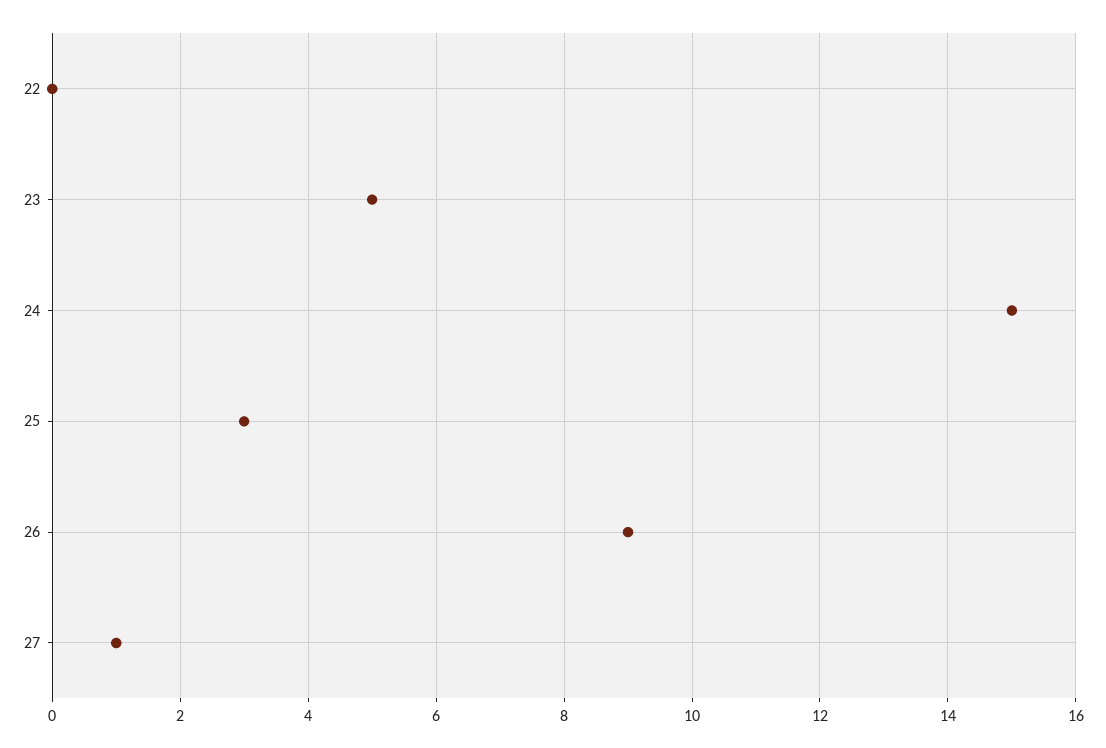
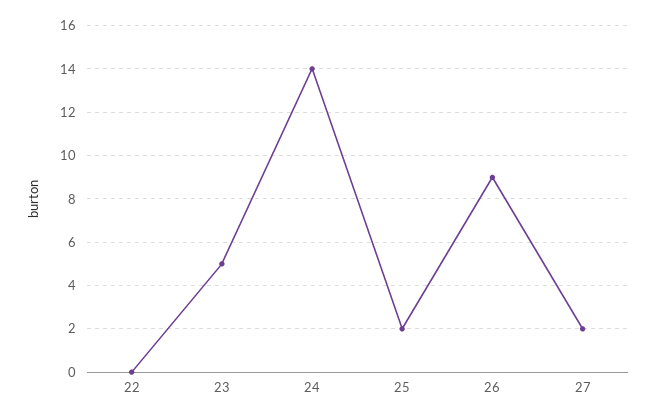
  {
    "22": 0,
    "23": 5,
-   "24": 15,
+   "24": 14,
-   "25": 3,
+   "25": 2,
    "26": 9,
-   "27": 1
+   "27": 2
  }

